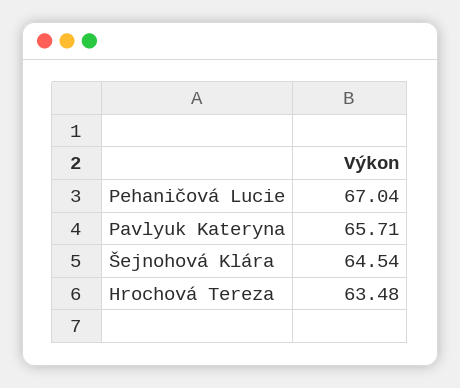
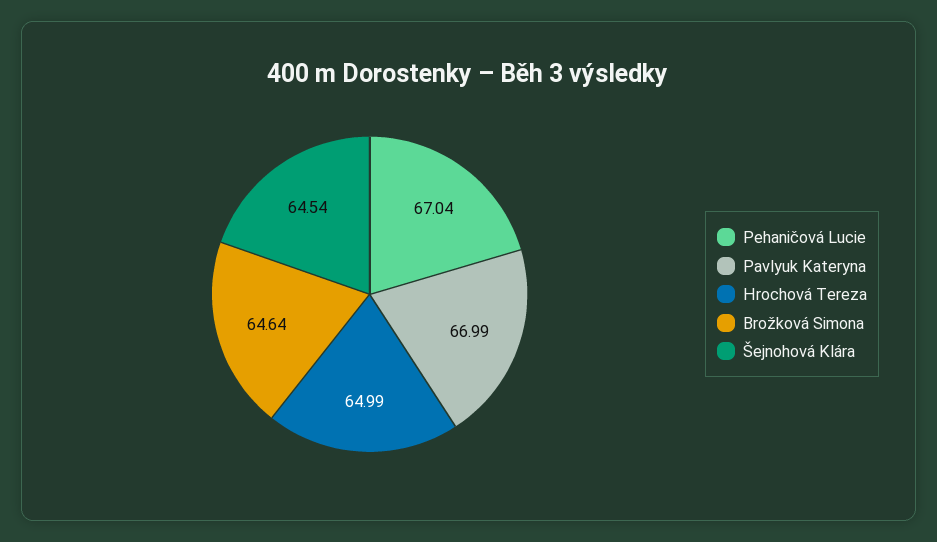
  {
    "Pehaničová Lucie": 67.04,
-   "Pavlyuk Kateryna": 65.71,
+   "Pavlyuk Kateryna": 66.99,
    "Šejnohová Klára": 64.54,
-   "Hrochová Tereza": 63.48
+   "Hrochová Tereza": 64.99,
+   "Brožková Simona": 64.64
  }

